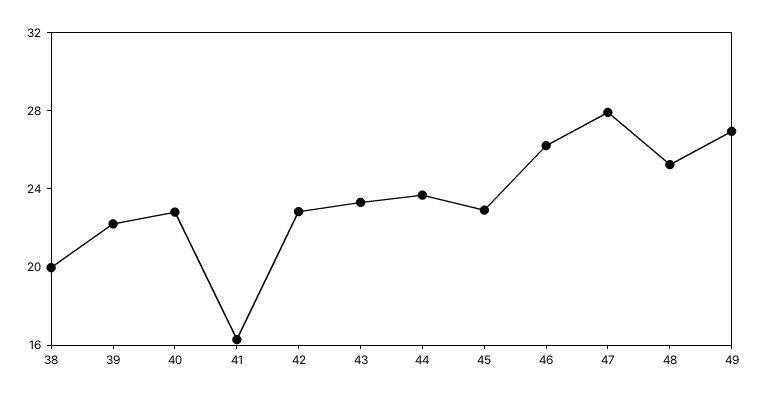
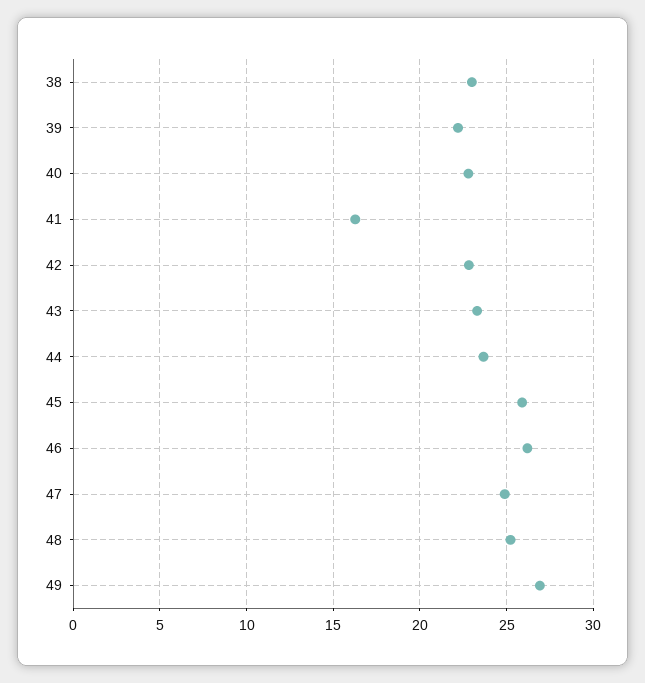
  {
-   "38": 20,
+   "38": 23,
    "39": 22,
    "40": 23,
    "41": 16.5,
    "42": 23,
    "43": 23.5,
    "44": 23.5,
-   "45": 23,
+   "45": 26,
    "46": 26,
-   "47": 28,
+   "47": 25,
    "48": 25,
    "49": 27
  }

